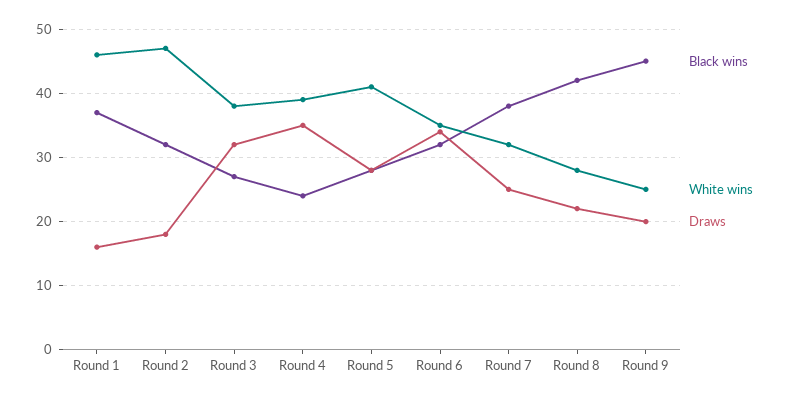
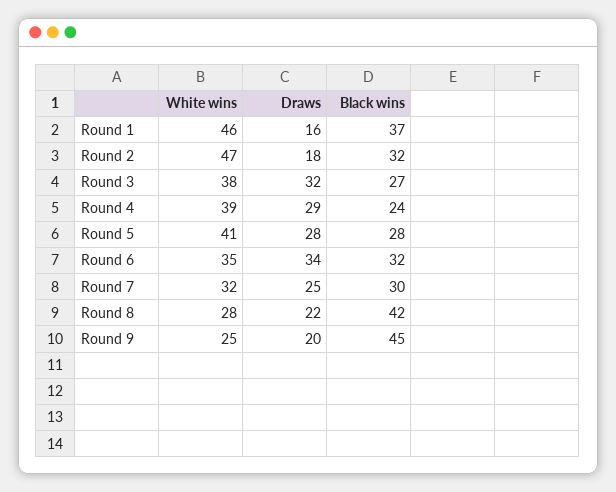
  {
    "Black wins": {
      "Round 1": 37,
      "Round 2": 32,
      "Round 3": 27,
      "Round 4": 24,
      "Round 5": 28,
      "Round 6": 32,
-     "Round 7": 38,
+     "Round 7": 30,
      "Round 8": 42,
      "Round 9": 45
    },
    "White wins": {
      "Round 1": 46,
      "Round 2": 47,
      "Round 3": 38,
      "Round 4": 39,
      "Round 5": 41,
      "Round 6": 35,
      "Round 7": 32,
      "Round 8": 28,
      "Round 9": 25
    },
    "Draws": {
      "Round 1": 16,
      "Round 2": 18,
      "Round 3": 32,
-     "Round 4": 35,
+     "Round 4": 29,
      "Round 5": 28,
      "Round 6": 34,
      "Round 7": 25,
      "Round 8": 22,
      "Round 9": 20
    }
  }

